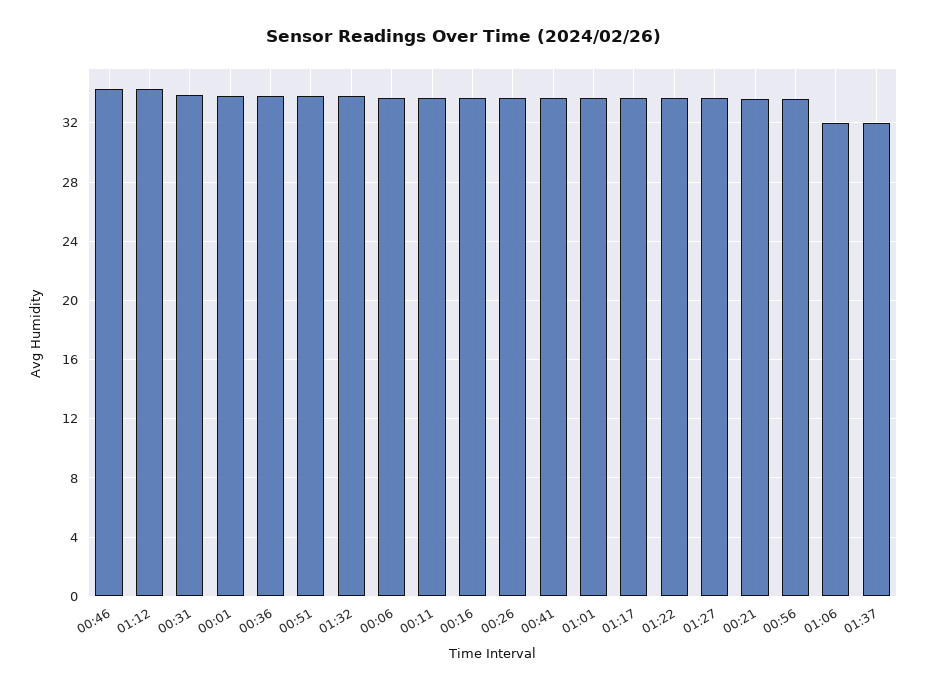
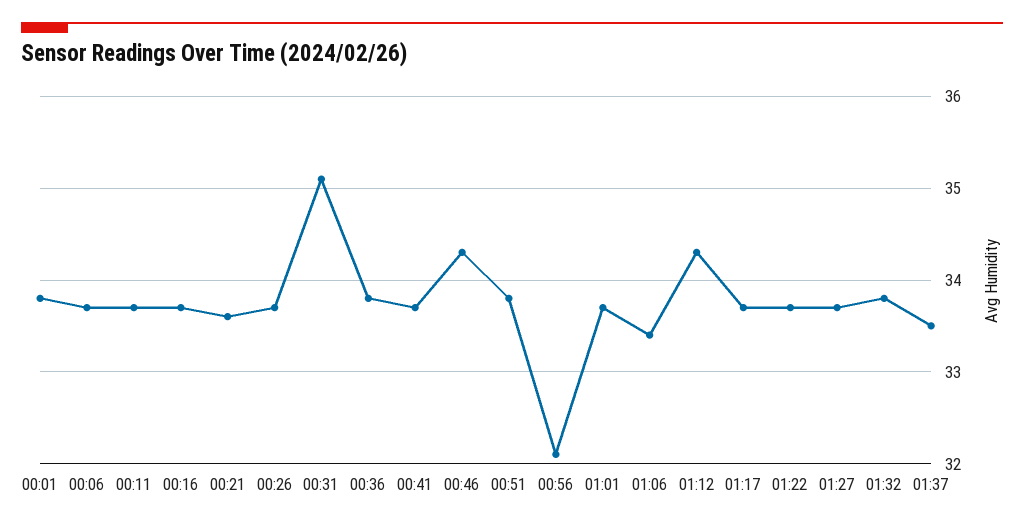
  {
    "00:46": 34.3,
    "01:12": 34.3,
-   "00:31": 34,
+   "00:31": 35.1,
    "00:01": 33.8,
    "00:36": 33.8,
    "00:51": 33.8,
    "01:32": 33.8,
    "00:06": 33.7,
    "00:11": 33.7,
    "00:16": 33.7,
    "00:26": 33.7,
    "00:41": 33.7,
    "01:01": 33.7,
    "01:17": 33.7,
    "01:22": 33.7,
    "01:27": 33.7,
    "00:21": 33.6,
-   "00:56": 33.5,
+   "00:56": 32.1,
-   "01:06": 32,
+   "01:06": 33.4,
-   "01:37": 32
+   "01:37": 33.5
  }

